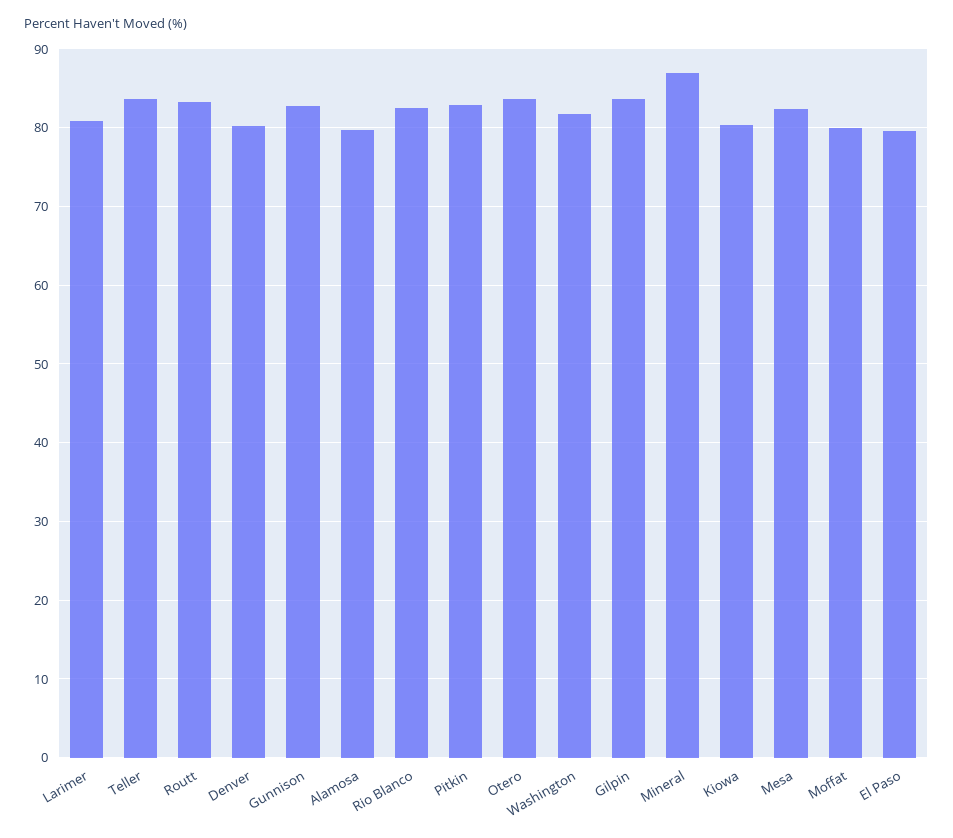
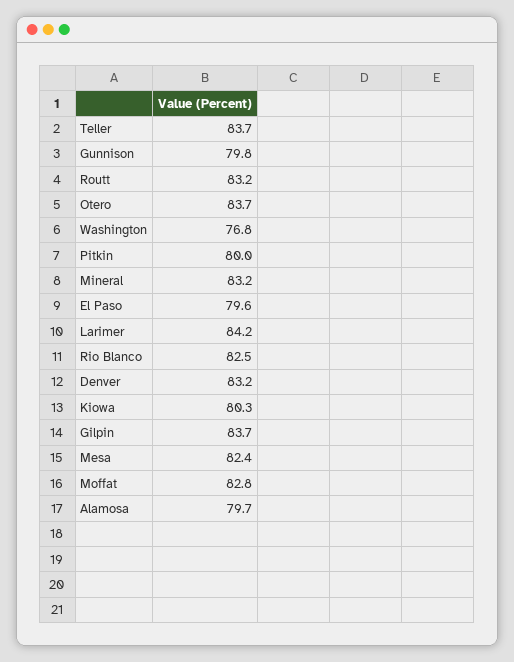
  {
-   "Larimer": 81,
+   "Larimer": 84.2,
    "Teller": 83.7,
    "Routt": 83.2,
-   "Denver": 80,
+   "Denver": 83.2,
-   "Gunnison": 83,
+   "Gunnison": 79.8,
    "Alamosa": 79.7,
    "Rio Blanco": 82.5,
-   "Pitkin": 83,
+   "Pitkin": 80,
    "Otero": 83.7,
-   "Washington": 82,
+   "Washington": 76.8,
    "Gilpin": 83.7,
-   "Mineral": 87,
+   "Mineral": 83.2,
    "Kiowa": 80.3,
    "Mesa": 82.4,
-   "Moffat": 80,
+   "Moffat": 82.8,
    "El Paso": 79.6
  }

